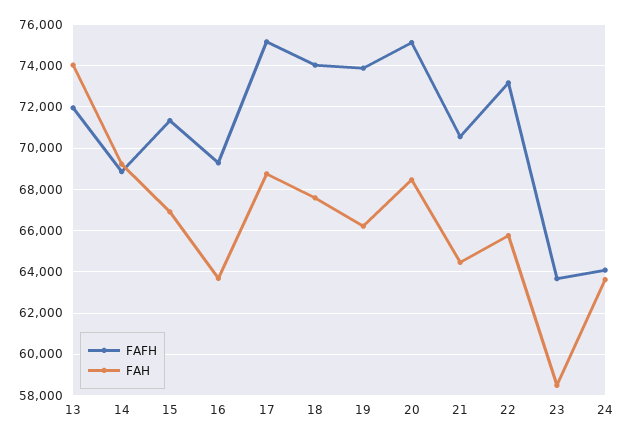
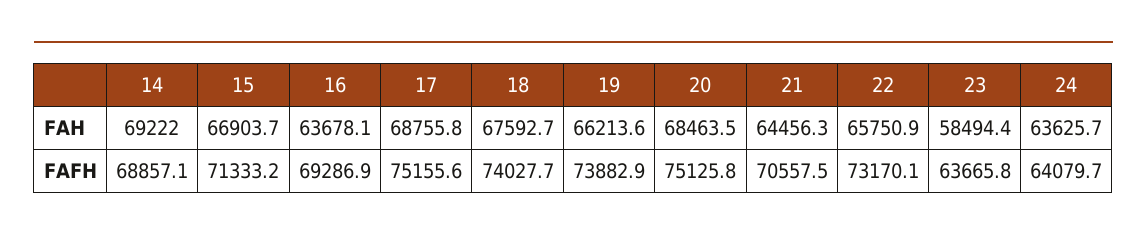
  {
    "FAFH": {
-     "13": 72000,
      "14": 68857.1,
      "15": 71333.2,
      "16": 69286.9,
      "17": 75155.6,
      "18": 74027.7,
      "19": 73882.9,
      "20": 75125.8,
      "21": 70557.5,
      "22": 73170.1,
      "23": 63665.8,
      "24": 64079.7
    },
    "FAH": {
-     "13": 74000,
      "14": 69222,
      "15": 66903.7,
      "16": 63678.1,
      "17": 68755.8,
      "18": 67592.7,
      "19": 66213.6,
      "20": 68463.5,
      "21": 64456.3,
      "22": 65750.9,
      "23": 58494.4,
      "24": 63625.7
    }
  }

